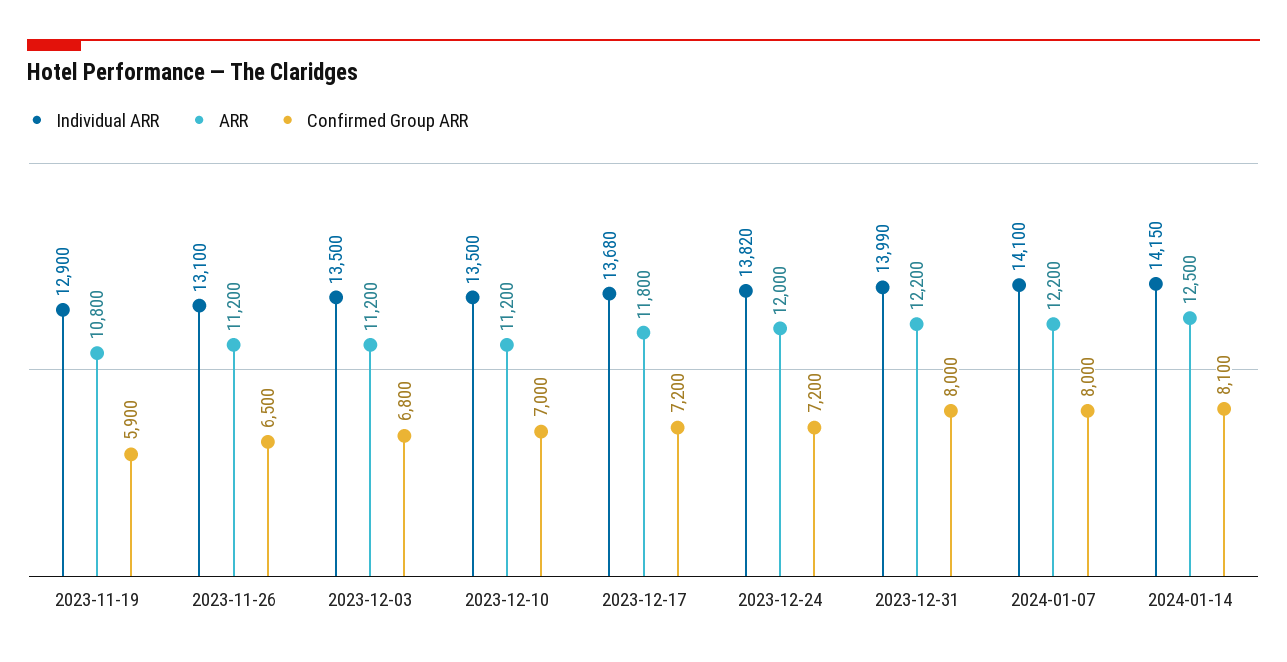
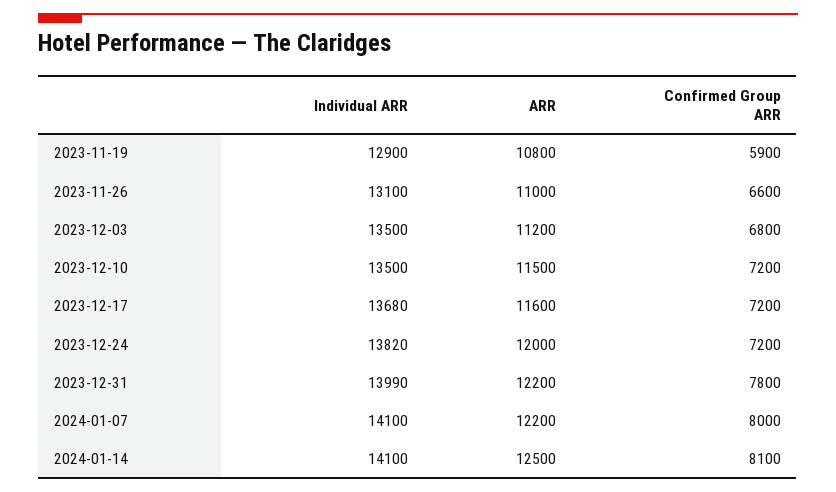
  {
    "Individual ARR": {
      "2023-11-19": 12900,
      "2023-11-26": 13100,
      "2023-12-03": 13500,
      "2023-12-10": 13500,
      "2023-12-17": 13680,
      "2023-12-24": 13820,
      "2023-12-31": 13990,
      "2024-01-07": 14100,
-     "2024-01-14": 14150
+     "2024-01-14": 14100
    },
    "ARR": {
      "2023-11-19": 10800,
-     "2023-11-26": 11200,
+     "2023-11-26": 11000,
      "2023-12-03": 11200,
-     "2023-12-10": 11200,
+     "2023-12-10": 11500,
-     "2023-12-17": 11800,
+     "2023-12-17": 11600,
      "2023-12-24": 12000,
      "2023-12-31": 12200,
      "2024-01-07": 12200,
      "2024-01-14": 12500
    },
    "Confirmed Group ARR": {
      "2023-11-19": 5900,
-     "2023-11-26": 6500,
+     "2023-11-26": 6600,
      "2023-12-03": 6800,
-     "2023-12-10": 7000,
+     "2023-12-10": 7200,
      "2023-12-17": 7200,
      "2023-12-24": 7200,
-     "2023-12-31": 8000,
+     "2023-12-31": 7800,
      "2024-01-07": 8000,
      "2024-01-14": 8100
    }
  }

